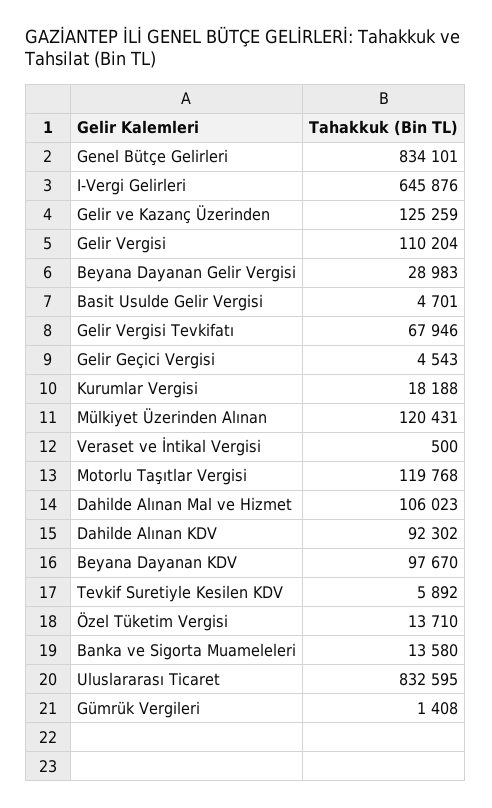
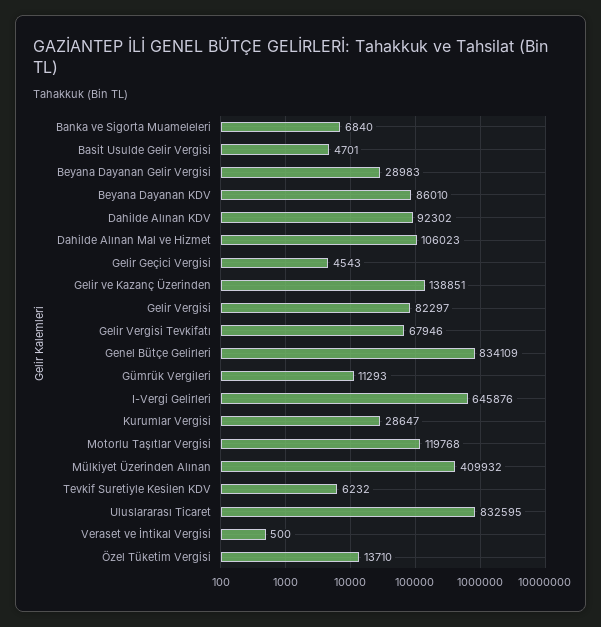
  {
-   "Genel Bütçe Gelirleri": 834101,
+   "Genel Bütçe Gelirleri": 834109,
    "I-Vergi Gelirleri": 645876,
-   "Gelir ve Kazanç Üzerinden": 125259,
+   "Gelir ve Kazanç Üzerinden": 138851,
-   "Gelir Vergisi": 110204,
+   "Gelir Vergisi": 82297,
    "Beyana Dayanan Gelir Vergisi": 28983,
    "Basit Usulde Gelir Vergisi": 4701,
    "Gelir Vergisi Tevkifatı": 67946,
    "Gelir Geçici Vergisi": 4543,
-   "Kurumlar Vergisi": 18188,
+   "Kurumlar Vergisi": 28647,
-   "Mülkiyet Üzerinden Alınan": 120431,
+   "Mülkiyet Üzerinden Alınan": 409932,
    "Veraset ve İntikal Vergisi": 500,
    "Motorlu Taşıtlar Vergisi": 119768,
    "Dahilde Alınan Mal ve Hizmet": 106023,
    "Dahilde Alınan KDV": 92302,
-   "Beyana Dayanan KDV": 97670,
+   "Beyana Dayanan KDV": 86010,
-   "Tevkif Suretiyle Kesilen KDV": 5892,
+   "Tevkif Suretiyle Kesilen KDV": 6232,
    "Özel Tüketim Vergisi": 13710,
-   "Banka ve Sigorta Muameleleri": 13580,
+   "Banka ve Sigorta Muameleleri": 6840,
    "Uluslararası Ticaret": 832595,
-   "Gümrük Vergileri": 1408
+   "Gümrük Vergileri": 11293
  }

